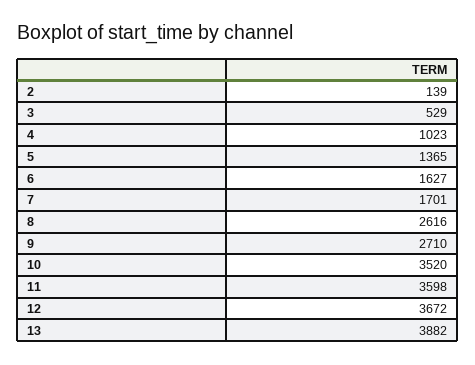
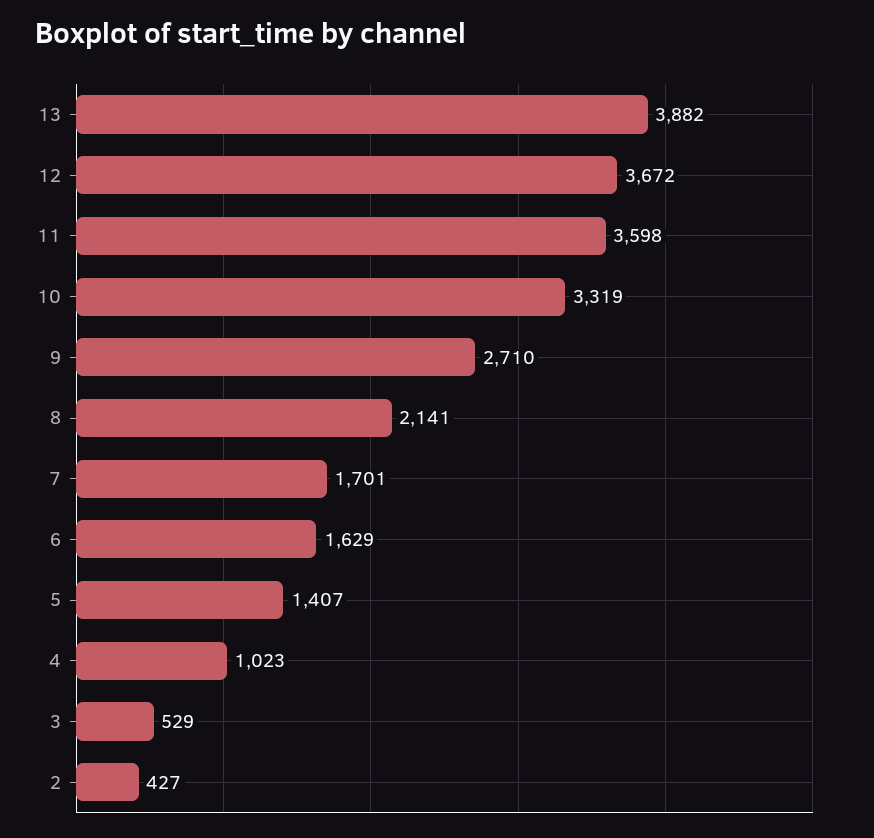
  {
-   "2": 139,
+   "2": 427,
    "3": 529,
    "4": 1023,
-   "5": 1365,
+   "5": 1407,
-   "6": 1627,
+   "6": 1629,
    "7": 1701,
-   "8": 2616,
+   "8": 2141,
    "9": 2710,
-   "10": 3520,
+   "10": 3319,
    "11": 3598,
    "12": 3672,
    "13": 3882
  }

